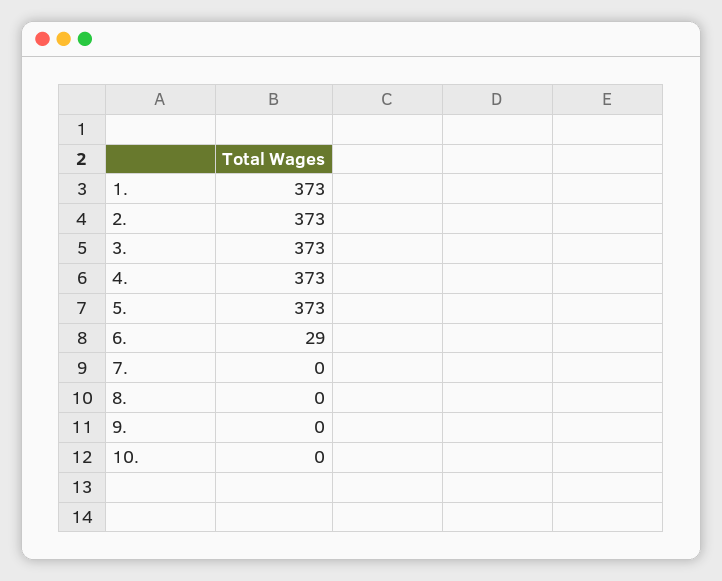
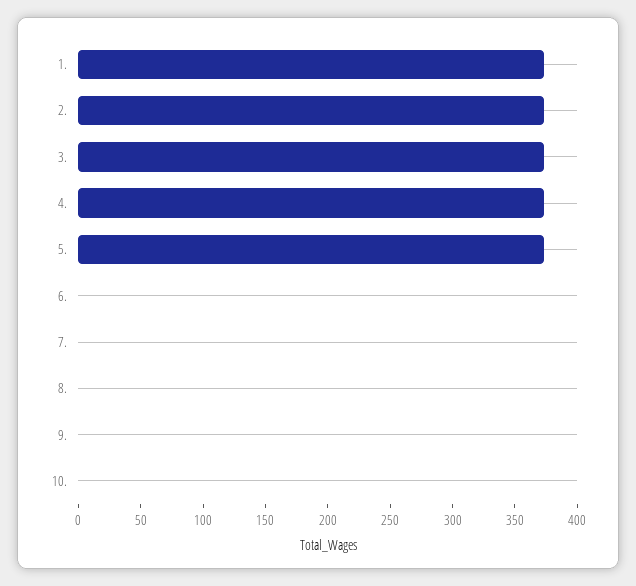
  {
    "1.": 373,
    "2.": 373,
    "3.": 373,
    "4.": 373,
    "5.": 373,
-   "6.": 29,
+   "6.": 0,
    "7.": 0,
    "8.": 0,
    "9.": 0,
    "10.": 0
  }

